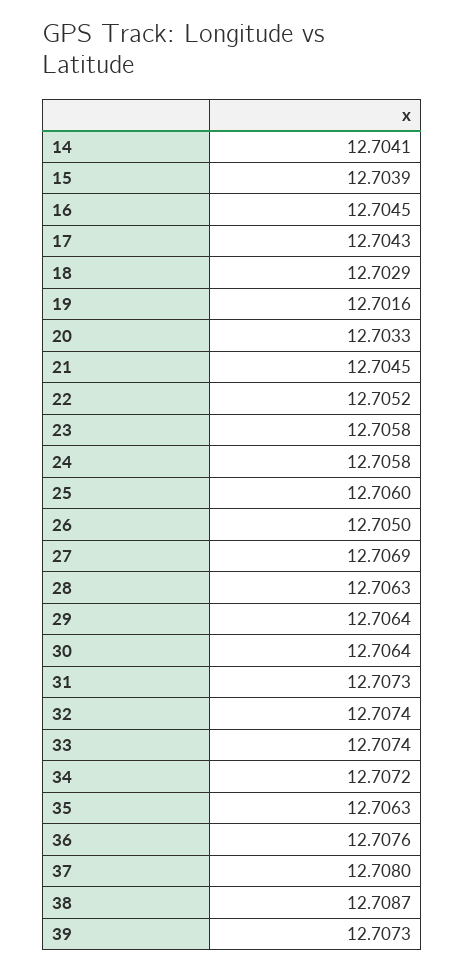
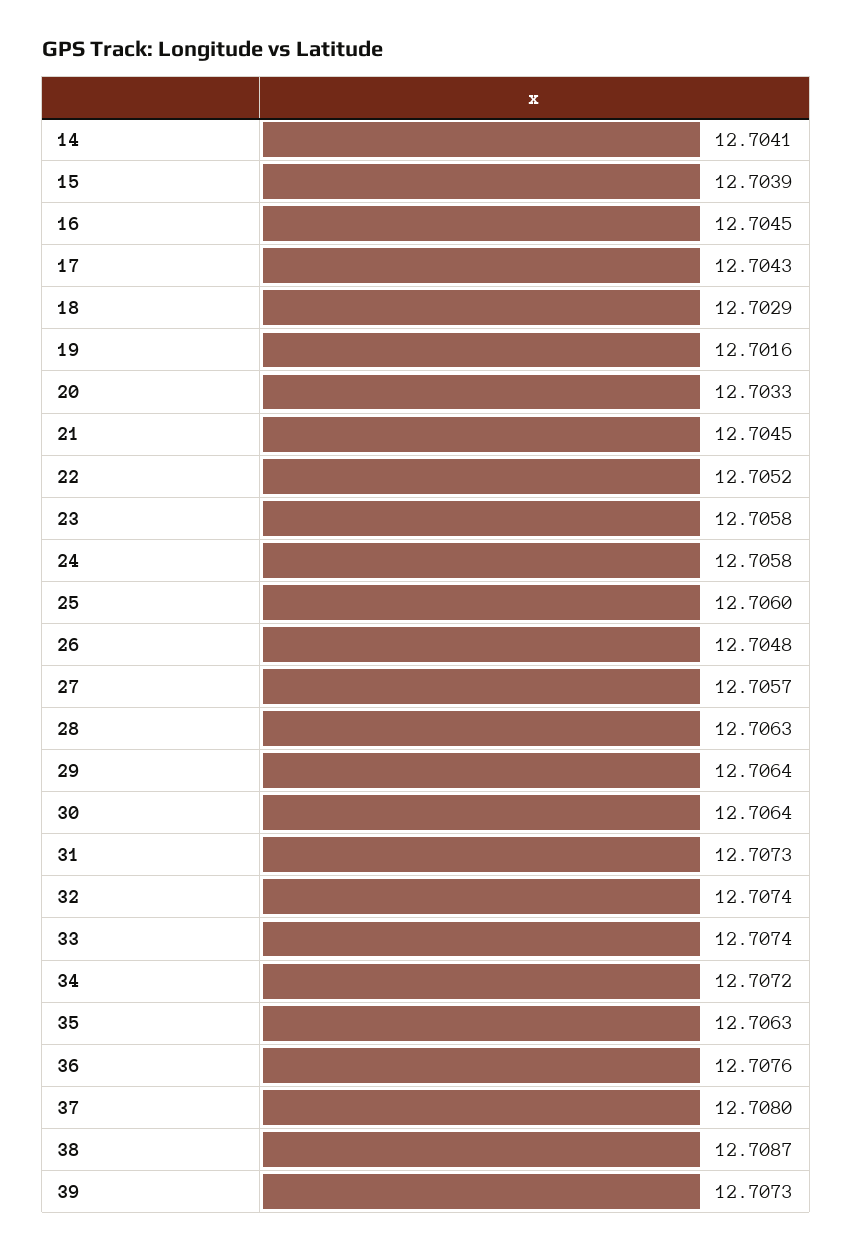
  {
    "14": 12.7041,
    "15": 12.7039,
    "16": 12.7045,
    "17": 12.7043,
    "18": 12.7029,
    "19": 12.7016,
    "20": 12.7033,
    "21": 12.7045,
    "22": 12.7052,
    "23": 12.7058,
    "24": 12.7058,
    "25": 12.706,
-   "26": 12.705,
+   "26": 12.7048,
-   "27": 12.7069,
+   "27": 12.7057,
    "28": 12.7063,
    "29": 12.7064,
    "30": 12.7064,
    "31": 12.7073,
    "32": 12.7074,
    "33": 12.7074,
    "34": 12.7072,
    "35": 12.7063,
    "36": 12.7076,
    "37": 12.708,
    "38": 12.7087,
    "39": 12.7073
  }

